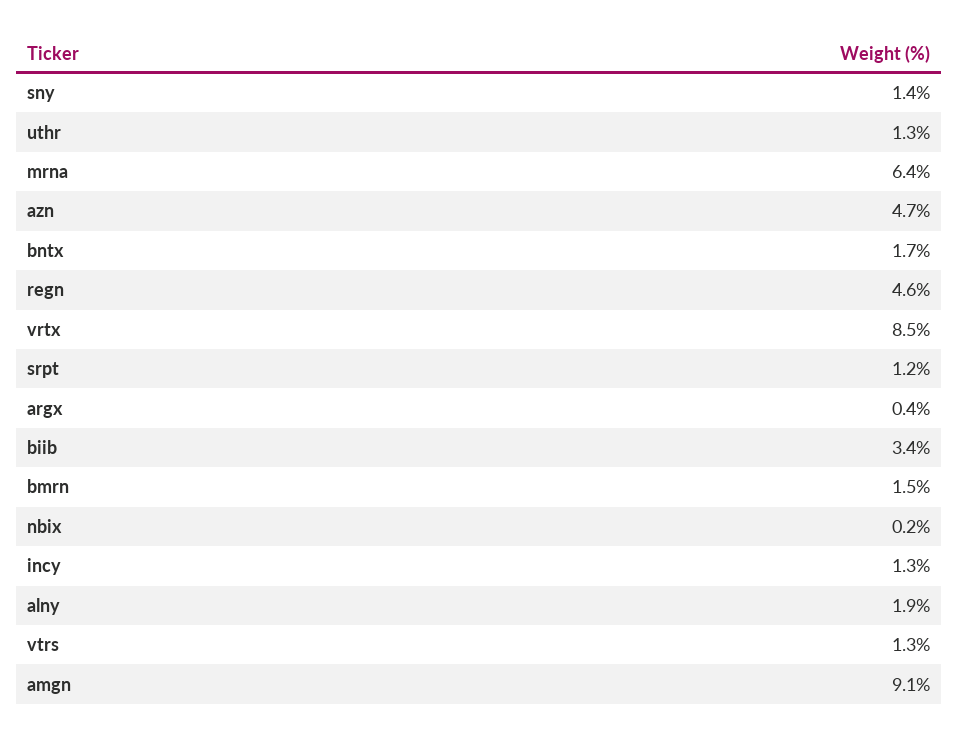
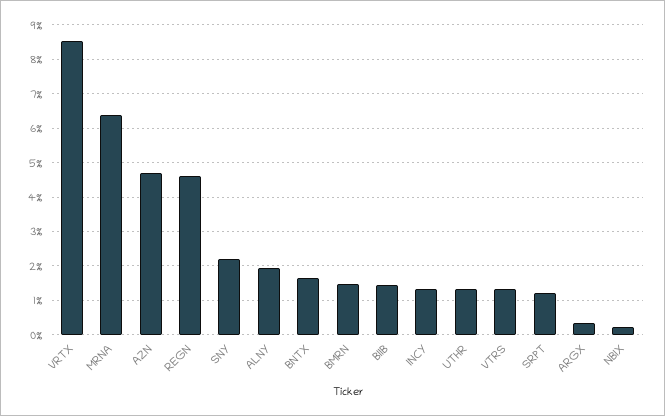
  {
-   "sny": 1.4,
+   "sny": 2.2,
    "uthr": 1.3,
    "mrna": 6.4,
    "azn": 4.7,
    "bntx": 1.7,
    "regn": 4.6,
    "vrtx": 8.5,
    "srpt": 1.2,
    "argx": 0.4,
-   "biib": 3.4,
+   "biib": 1.4,
    "bmrn": 1.5,
    "nbix": 0.2,
    "incy": 1.3,
    "alny": 1.9,
-   "vtrs": 1.3,
+   "vtrs": 1.3
-   "amgn": 9.1
  }

